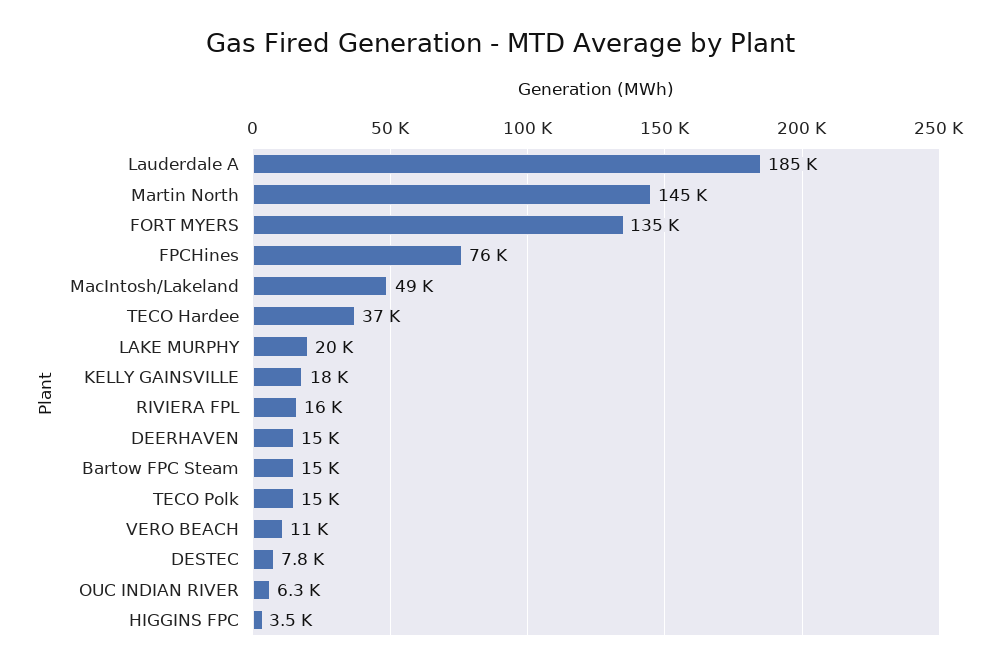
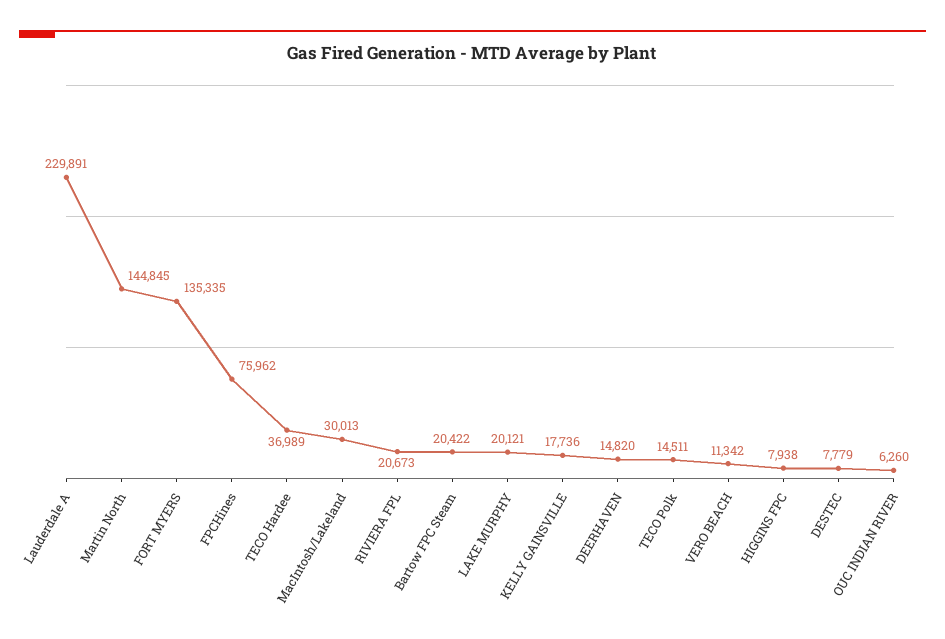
  {
-   "Lauderdale A": 185000,
+   "Lauderdale A": 229891,
    "Martin North": 144845,
    "FORT MYERS": 135335,
    "FPCHines": 75962,
-   "MacIntosh/Lakeland": 49000,
+   "MacIntosh/Lakeland": 30013,
    "TECO Hardee": 36989,
    "LAKE MURPHY": 20121,
    "KELLY GAINSVILLE": 17736,
-   "RIVIERA FPL": 16000,
+   "RIVIERA FPL": 20673,
    "DEERHAVEN": 14820,
-   "Bartow FPC Steam": 15000,
+   "Bartow FPC Steam": 20422,
    "TECO Polk": 14511,
    "VERO BEACH": 11342,
    "DESTEC": 7779,
    "OUC INDIAN RIVER": 6260,
-   "HIGGINS FPC": 3500
+   "HIGGINS FPC": 7938
  }

